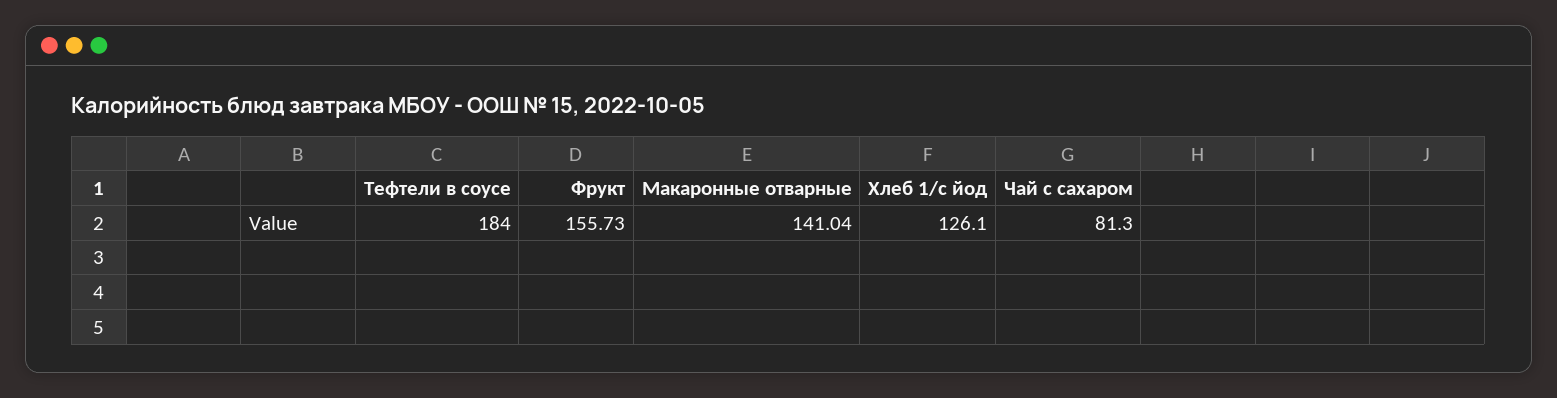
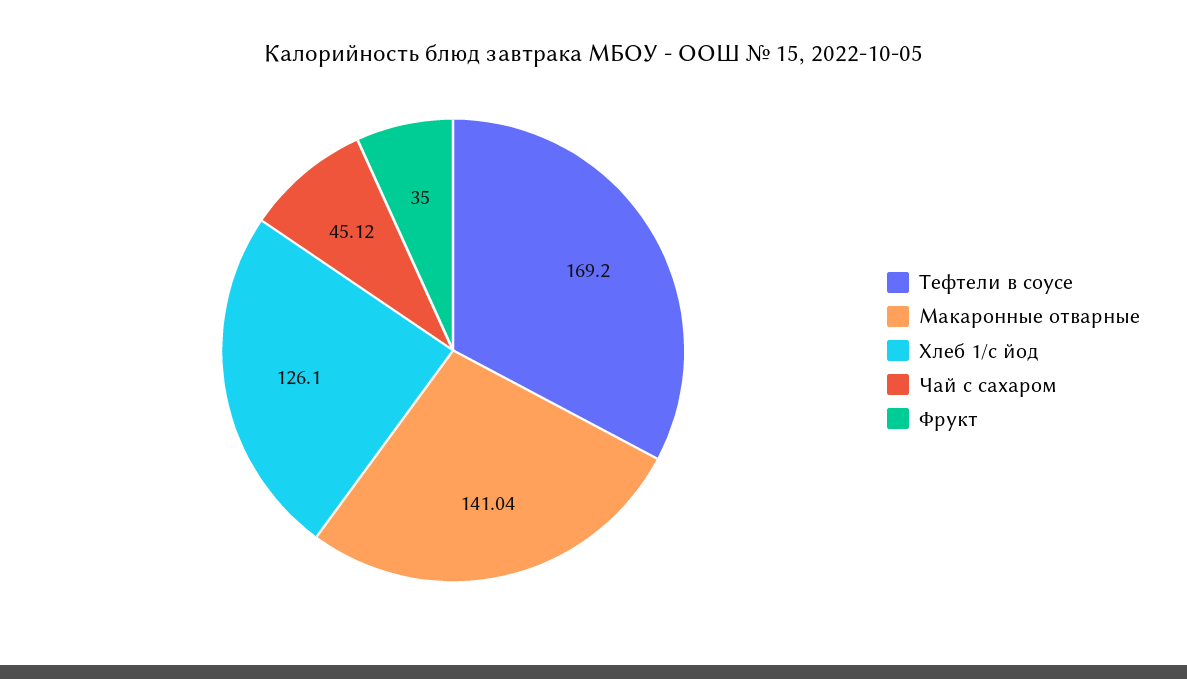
  {
-   "Тефтели в соусе": 184,
+   "Тефтели в соусе": 169.2,
-   "Фрукт": 155.73,
+   "Фрукт": 35,
    "Макаронные отварные": 141.04,
    "Хлеб 1/с йод": 126.1,
-   "Чай с сахаром": 81.3
+   "Чай с сахаром": 45.12
  }

